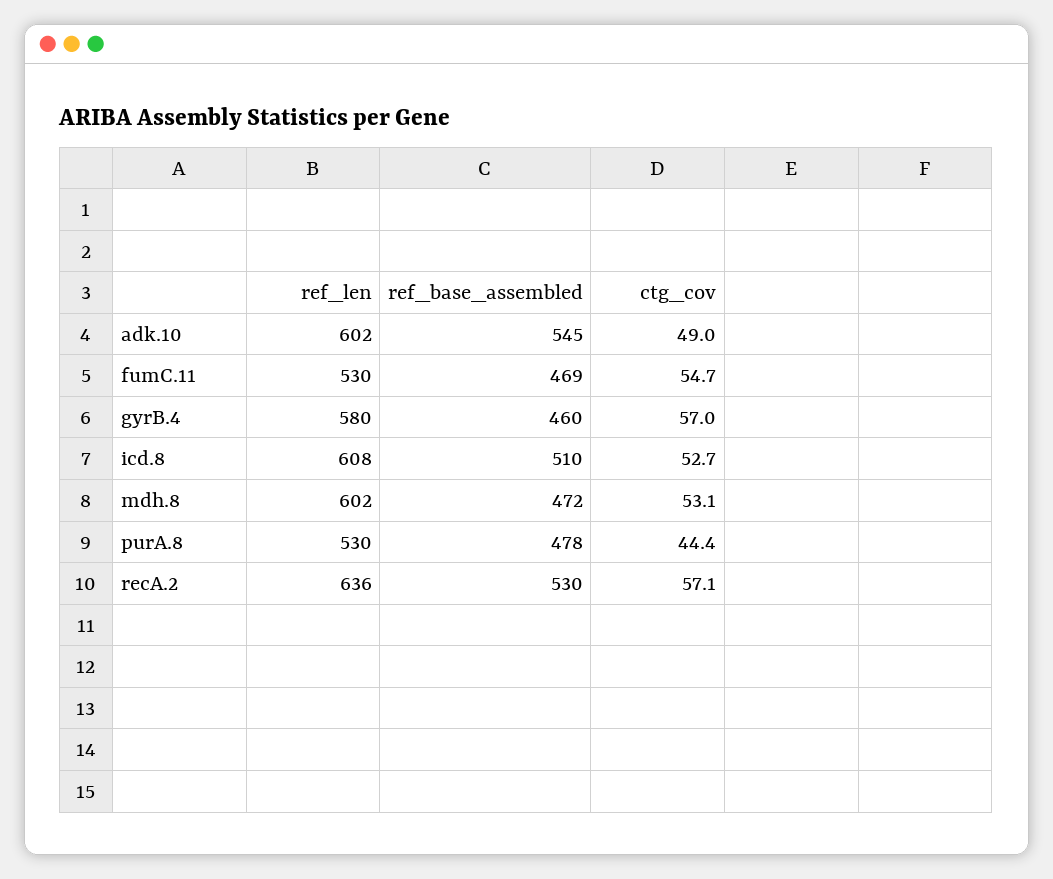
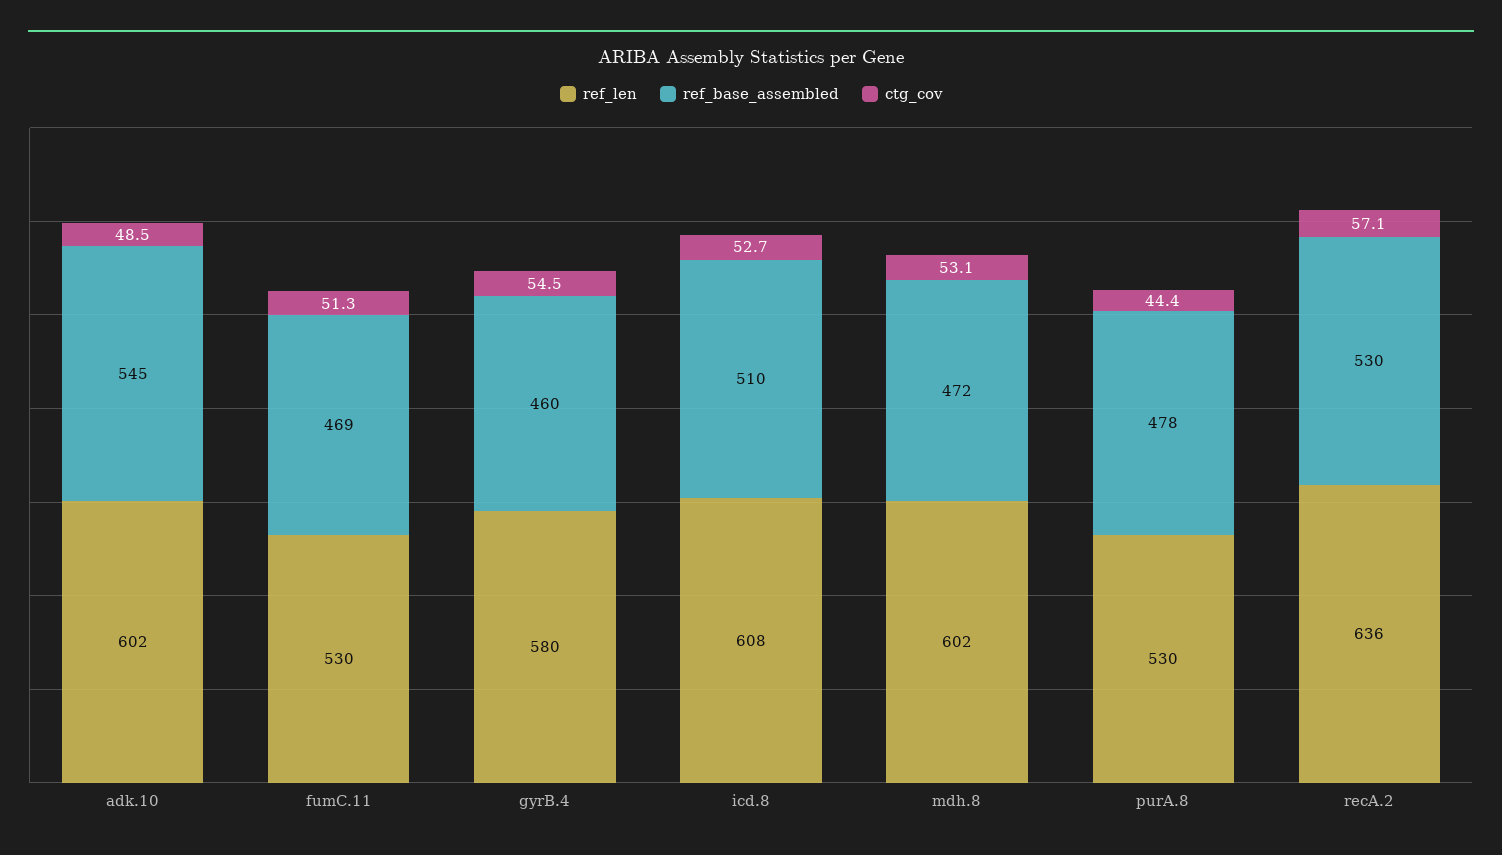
  {
    "ref_len": {
      "adk.10": 602,
      "fumC.11": 530,
      "gyrB.4": 580,
      "icd.8": 608,
      "mdh.8": 602,
      "purA.8": 530,
      "recA.2": 636
    },
    "ref_base_assembled": {
      "adk.10": 545,
      "fumC.11": 469,
      "gyrB.4": 460,
      "icd.8": 510,
      "mdh.8": 472,
      "purA.8": 478,
      "recA.2": 530
    },
    "ctg_cov": {
-     "adk.10": 49,
+     "adk.10": 48.5,
-     "fumC.11": 54.7,
+     "fumC.11": 51.3,
-     "gyrB.4": 57,
+     "gyrB.4": 54.5,
      "icd.8": 52.7,
      "mdh.8": 53.1,
      "purA.8": 44.4,
      "recA.2": 57.1
    }
  }

